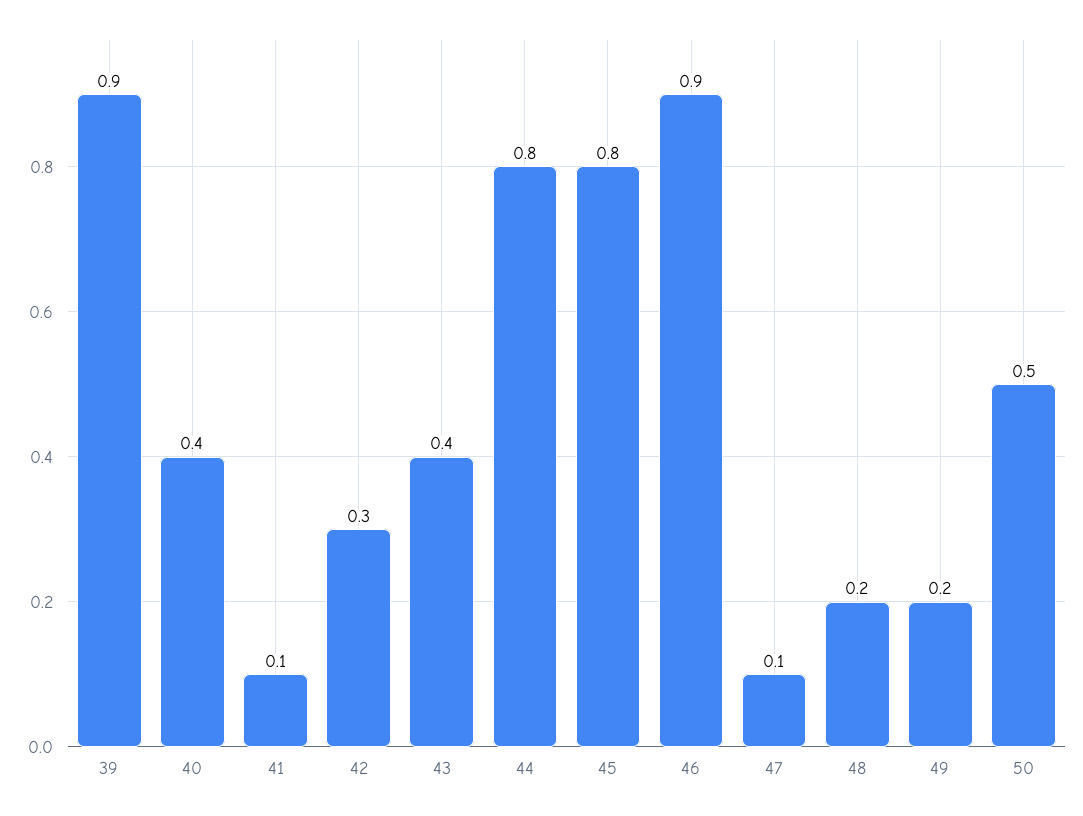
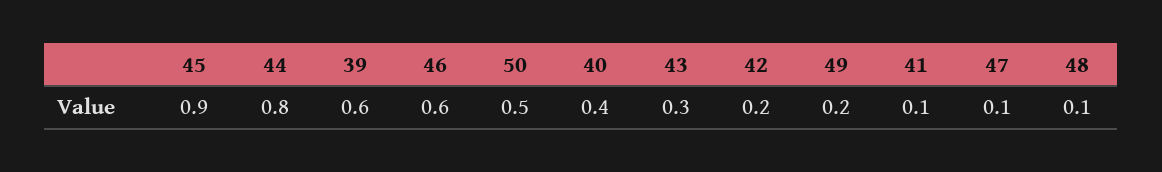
  {
-   "39": 0.9,
+   "39": 0.6,
    "40": 0.4,
    "41": 0.1,
-   "42": 0.3,
+   "42": 0.2,
-   "43": 0.4,
+   "43": 0.3,
    "44": 0.8,
-   "45": 0.8,
+   "45": 0.9,
-   "46": 0.9,
+   "46": 0.6,
    "47": 0.1,
-   "48": 0.2,
+   "48": 0.1,
    "49": 0.2,
    "50": 0.5
  }

